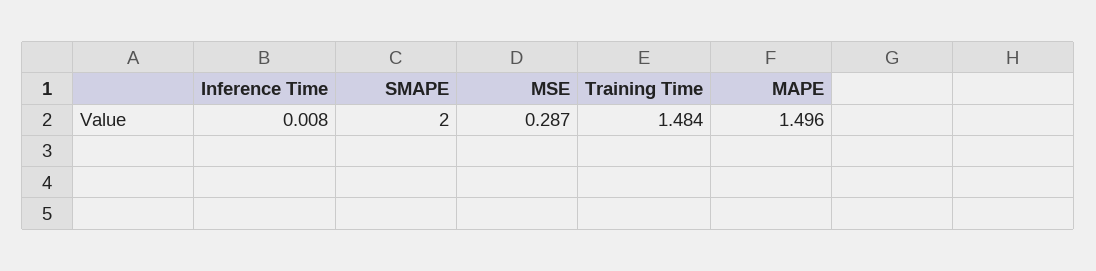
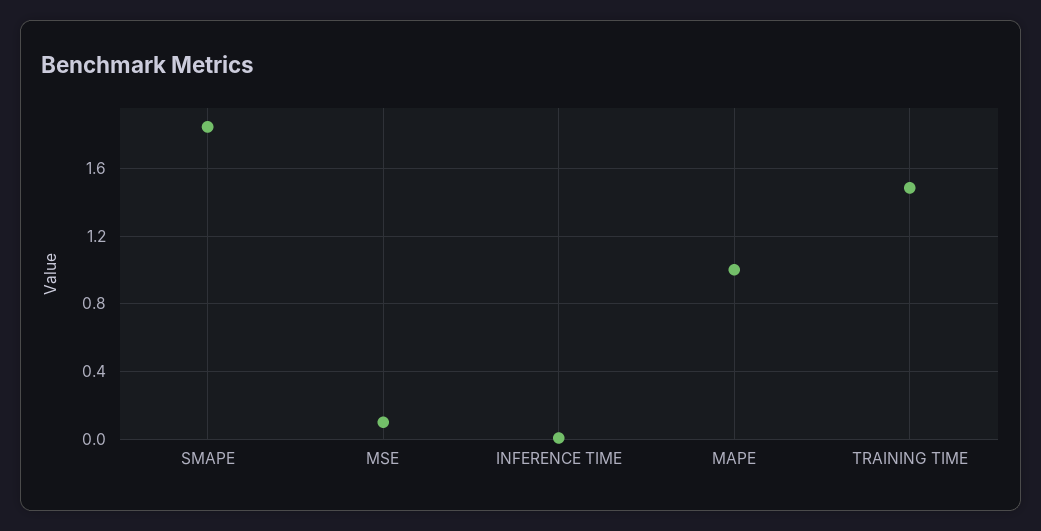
  {
    "Inference Time": 0.008,
-   "SMAPE": 2,
+   "SMAPE": 1.85,
-   "MSE": 0.287,
+   "MSE": 0.1,
    "Training Time": 1.484,
-   "MAPE": 1.496
+   "MAPE": 1
  }

